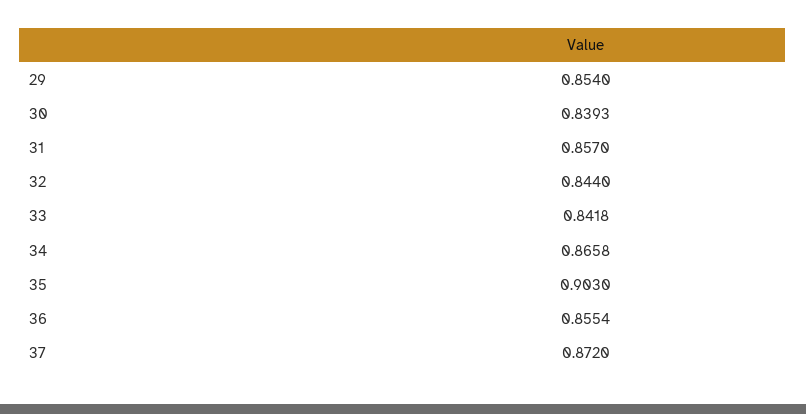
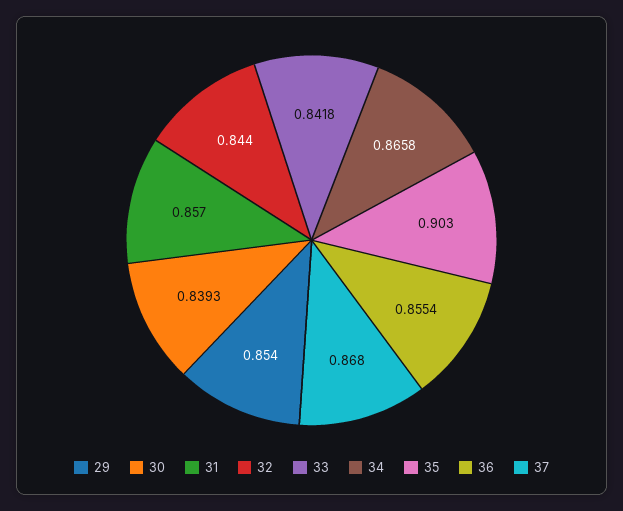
  {
    "29": 0.854,
    "30": 0.8393,
    "31": 0.857,
    "32": 0.844,
    "33": 0.8418,
    "34": 0.8658,
    "35": 0.903,
    "36": 0.8554,
-   "37": 0.872
+   "37": 0.868
  }

